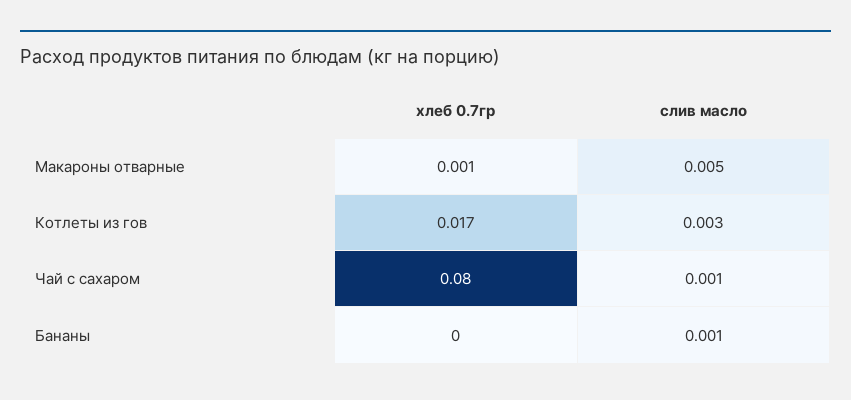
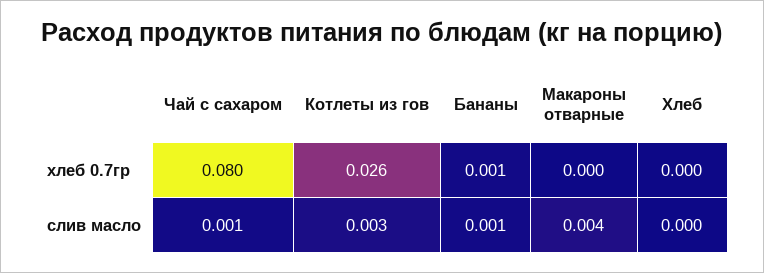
  {
    "хлеб 0.7гр": {
-     "Макароны отварные": 0.001,
+     "Макароны отварные": 0,
-     "Котлеты из гов": 0.017,
+     "Котлеты из гов": 0.026,
      "Чай с сахаром": 0.08,
-     "Бананы": 0
+     "Бананы": 0.001,
+     "Хлеб": 0
    },
    "слив масло": {
-     "Макароны отварные": 0.005,
+     "Макароны отварные": 0.004,
      "Котлеты из гов": 0.003,
      "Чай с сахаром": 0.001,
-     "Бананы": 0.001
+     "Бананы": 0.001,
+     "Хлеб": 0
    }
  }

